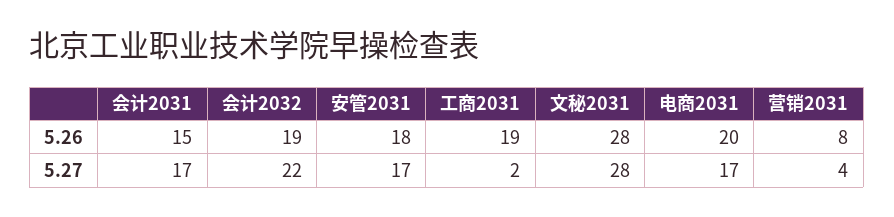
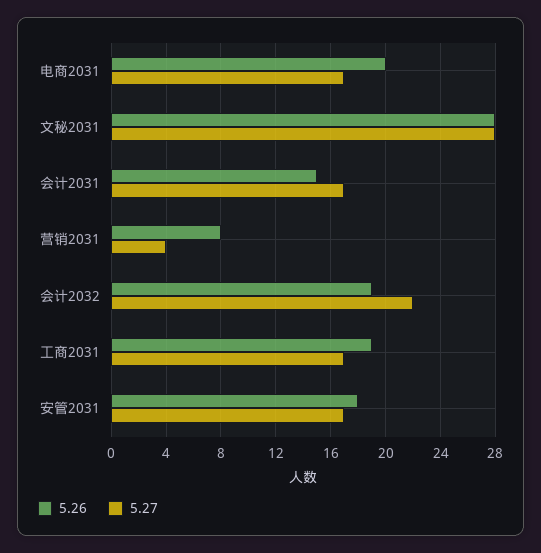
  {
    "5.26": {
      "会计2031": 15,
      "会计2032": 19,
      "安管2031": 18,
      "工商2031": 19,
      "文秘2031": 28,
      "电商2031": 20,
      "营销2031": 8
    },
    "5.27": {
      "会计2031": 17,
      "会计2032": 22,
      "安管2031": 17,
-     "工商2031": 2,
+     "工商2031": 17,
      "文秘2031": 28,
      "电商2031": 17,
      "营销2031": 4
    }
  }

